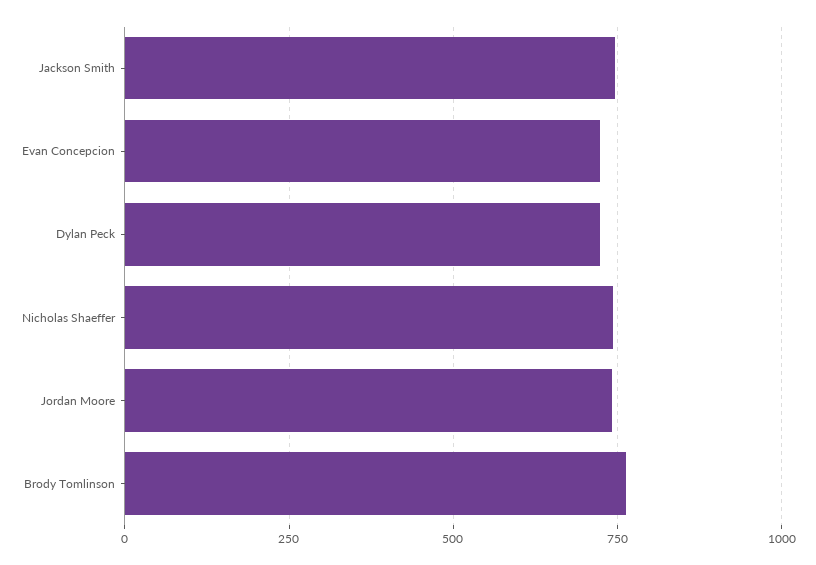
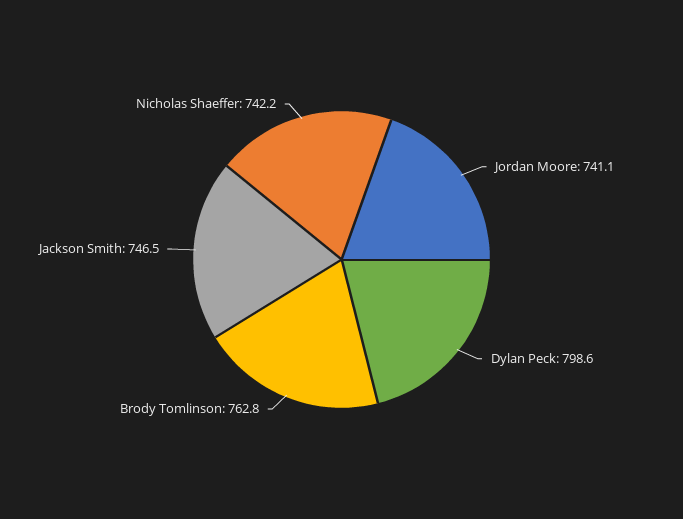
  {
    "Jackson Smith": 746.5,
-   "Evan Concepcion": 725,
-   "Dylan Peck": 725,
+   "Dylan Peck": 798.6,
    "Nicholas Shaeffer": 742.2,
    "Jordan Moore": 741.1,
    "Brody Tomlinson": 762.8
  }

